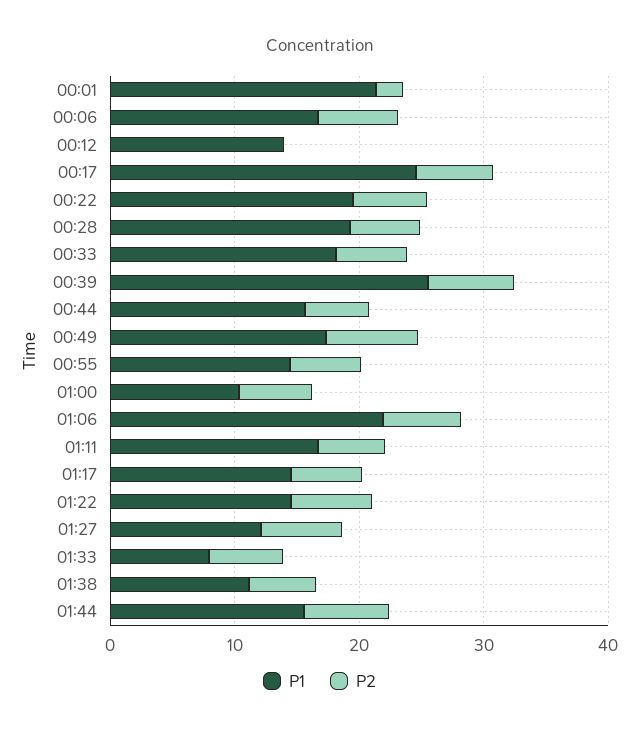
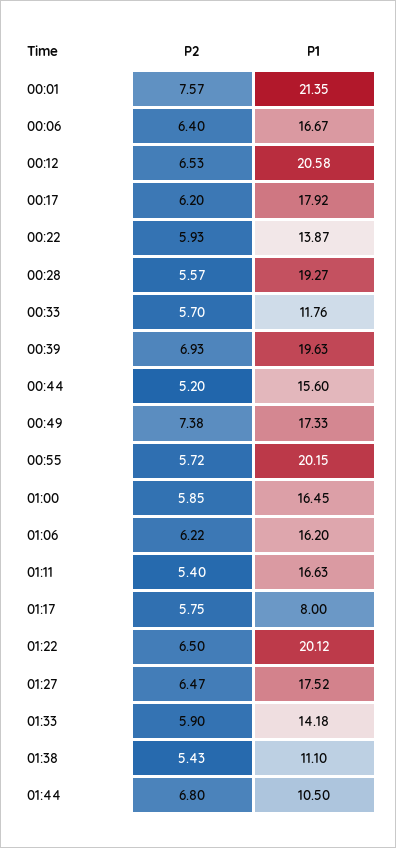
  {
    "P1": {
      "00:01": 21.35,
      "00:06": 16.67,
-     "00:12": 14,
+     "00:12": 20.58,
-     "00:17": 24,
+     "00:17": 17.92,
-     "00:22": 20,
+     "00:22": 13.87,
      "00:28": 19.27,
-     "00:33": 18,
+     "00:33": 11.76,
-     "00:39": 26,
+     "00:39": 19.63,
      "00:44": 15.6,
      "00:49": 17.33,
-     "00:55": 14,
+     "00:55": 20.15,
-     "01:00": 10,
+     "01:00": 16.45,
-     "01:06": 22,
+     "01:06": 16.2,
      "01:11": 16.63,
-     "01:17": 14,
+     "01:17": 8,
-     "01:22": 14,
+     "01:22": 20.12,
-     "01:27": 12,
+     "01:27": 17.52,
-     "01:33": 8,
+     "01:33": 14.18,
      "01:38": 11.1,
-     "01:44": 16
+     "01:44": 10.5
    },
    "P2": {
-     "00:01": 2,
+     "00:01": 7.57,
      "00:06": 6.4,
-     "00:12": 0,
+     "00:12": 6.53,
      "00:17": 6.2,
      "00:22": 5.93,
      "00:28": 5.57,
      "00:33": 5.7,
      "00:39": 6.93,
      "00:44": 5.2,
      "00:49": 7.38,
      "00:55": 5.72,
      "01:00": 5.85,
      "01:06": 6.22,
      "01:11": 5.4,
      "01:17": 5.75,
      "01:22": 6.5,
      "01:27": 6.47,
      "01:33": 5.9,
      "01:38": 5.43,
      "01:44": 6.8
    }
  }

